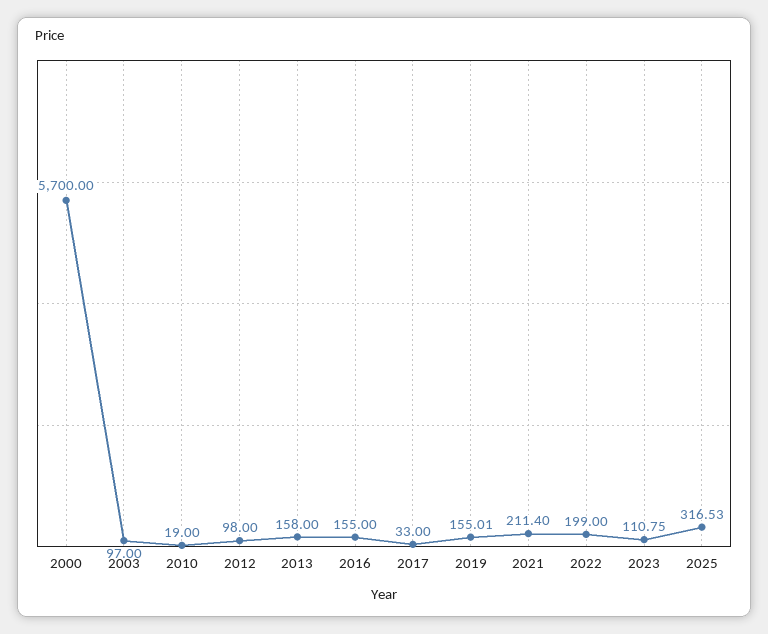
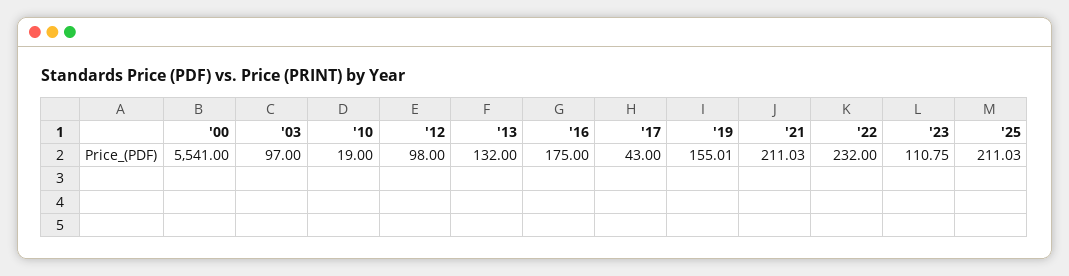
  {
-   "2000": 5700,
+   "2000": 5541,
    "2003": 97,
    "2010": 19,
    "2012": 98,
-   "2013": 158,
+   "2013": 132,
-   "2016": 155,
+   "2016": 175,
-   "2017": 33,
+   "2017": 43,
    "2019": 155.01,
-   "2021": 211.4,
+   "2021": 211.03,
-   "2022": 199,
+   "2022": 232,
    "2023": 110.75,
-   "2025": 316.53
+   "2025": 211.03
  }

